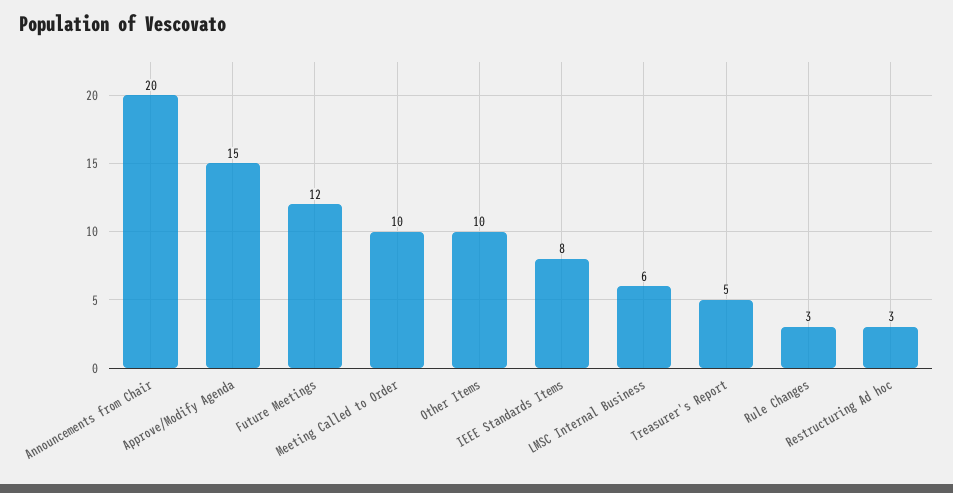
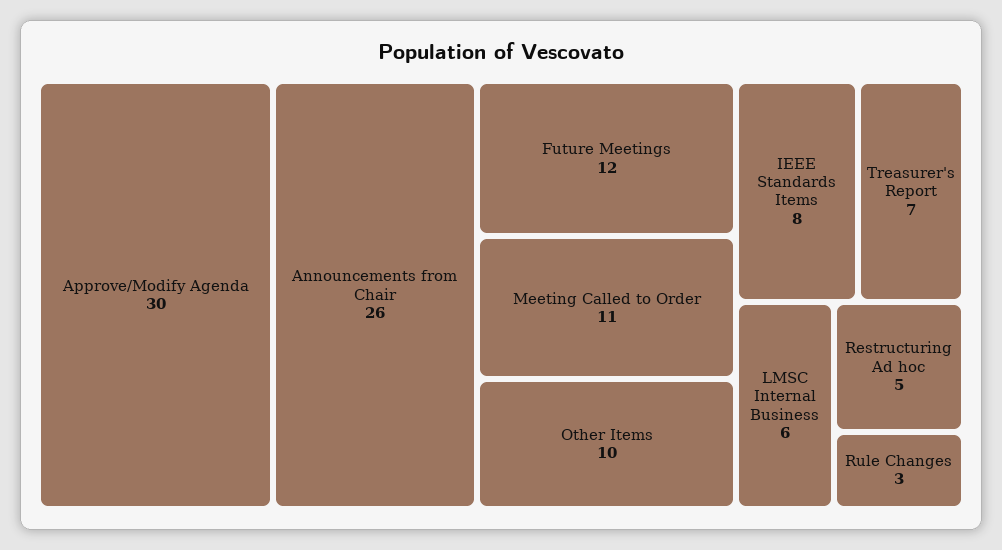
  {
-   "Announcements from Chair": 20,
+   "Announcements from Chair": 26,
-   "Approve/Modify Agenda": 15,
+   "Approve/Modify Agenda": 30,
    "Future Meetings": 12,
-   "Meeting Called to Order": 10,
+   "Meeting Called to Order": 11,
    "Other Items": 10,
    "IEEE Standards Items": 8,
    "LMSC Internal Business": 6,
-   "Treasurer's Report": 5,
+   "Treasurer's Report": 7,
    "Rule Changes": 3,
-   "Restructuring Ad hoc": 3
+   "Restructuring Ad hoc": 5
  }

